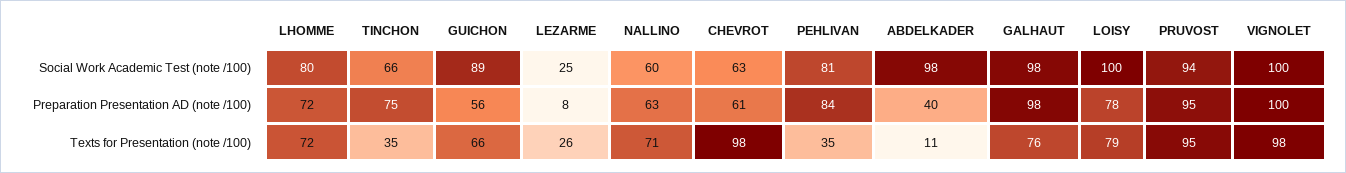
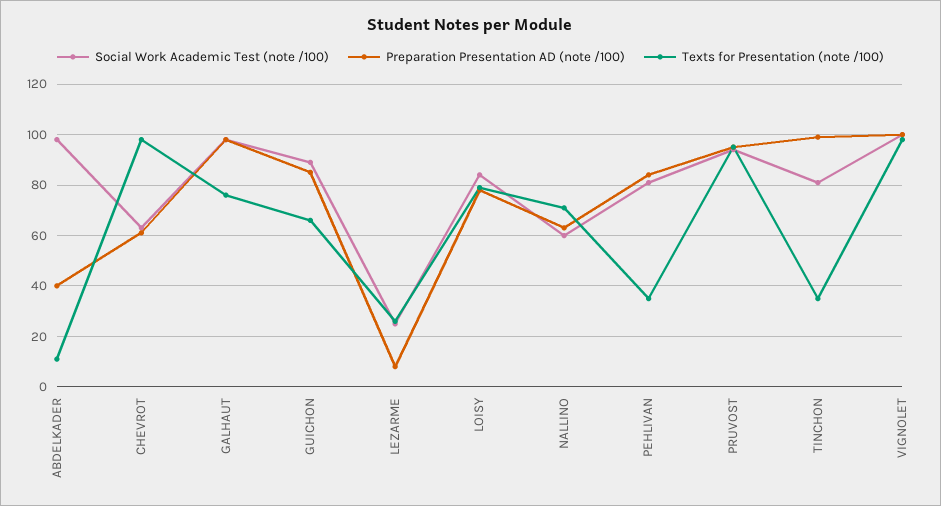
  {
    "Social Work Academic Test (note /100)": {
-     "LHOMME": 80,
-     "TINCHON": 66,
+     "TINCHON": 80,
      "GUICHON": 89,
      "LEZARME": 25,
      "NALLINO": 60,
      "CHEVROT": 63,
      "PEHLIVAN": 81,
      "ABDELKADER": 98,
      "GALHAUT": 98,
-     "LOISY": 100,
+     "LOISY": 85,
      "PRUVOST": 94,
      "VIGNOLET": 100
    },
    "Preparation Presentation AD (note /100)": {
-     "LHOMME": 72,
-     "TINCHON": 75,
+     "TINCHON": 100,
-     "GUICHON": 56,
+     "GUICHON": 85,
      "LEZARME": 8,
      "NALLINO": 63,
      "CHEVROT": 61,
      "PEHLIVAN": 84,
      "ABDELKADER": 40,
      "GALHAUT": 98,
      "LOISY": 78,
      "PRUVOST": 95,
      "VIGNOLET": 100
    },
    "Texts for Presentation (note /100)": {
-     "LHOMME": 72,
      "TINCHON": 35,
      "GUICHON": 66,
      "LEZARME": 26,
      "NALLINO": 71,
      "CHEVROT": 98,
      "PEHLIVAN": 35,
      "ABDELKADER": 11,
      "GALHAUT": 76,
      "LOISY": 79,
      "PRUVOST": 95,
      "VIGNOLET": 98
    }
  }

